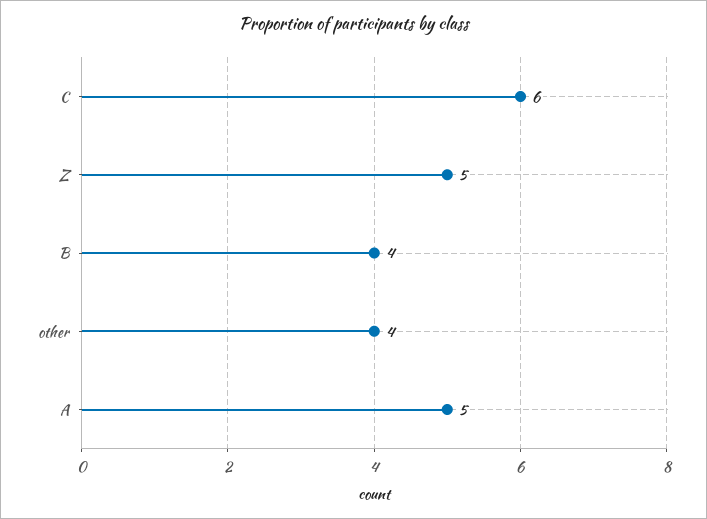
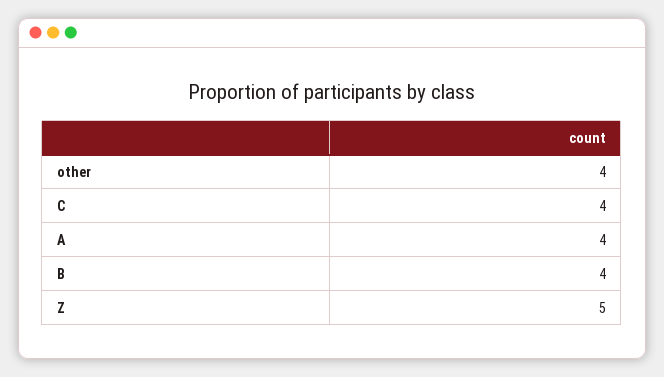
  {
-   "C": 6,
+   "C": 4,
    "Z": 5,
    "B": 4,
    "other": 4,
-   "A": 5
+   "A": 4
  }

